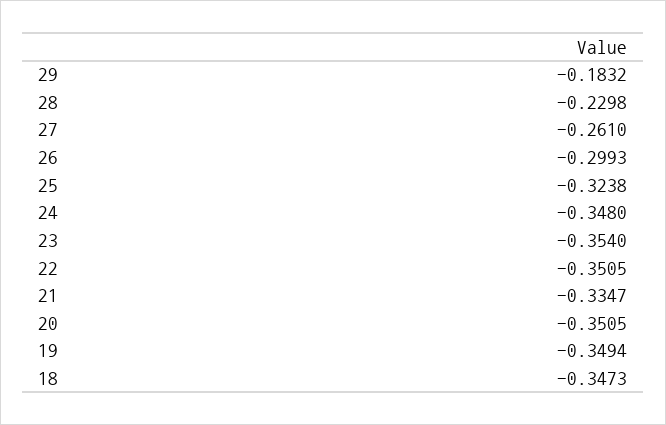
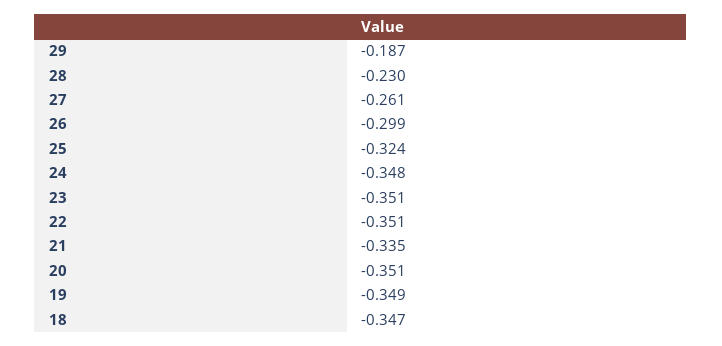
  {
-   "29": -0.1832,
+   "29": -0.187,
    "28": -0.2298,
    "27": -0.261,
    "26": -0.2993,
    "25": -0.3238,
    "24": -0.348,
-   "23": -0.354,
+   "23": -0.351,
    "22": -0.3505,
    "21": -0.3347,
    "20": -0.3505,
    "19": -0.3494,
    "18": -0.3473
  }

